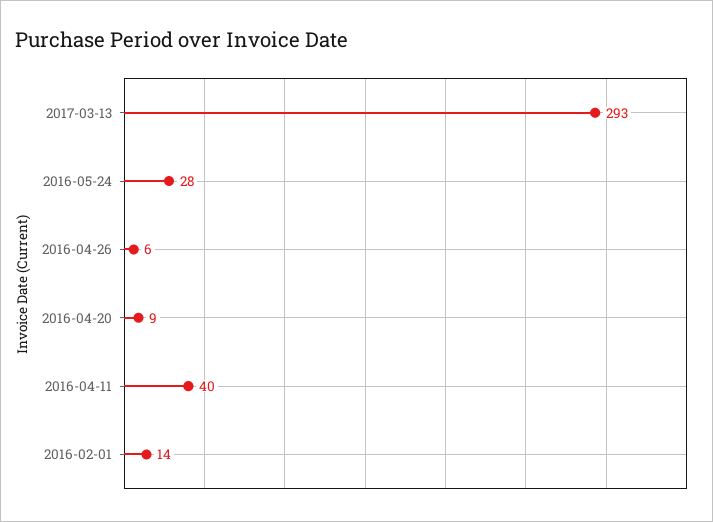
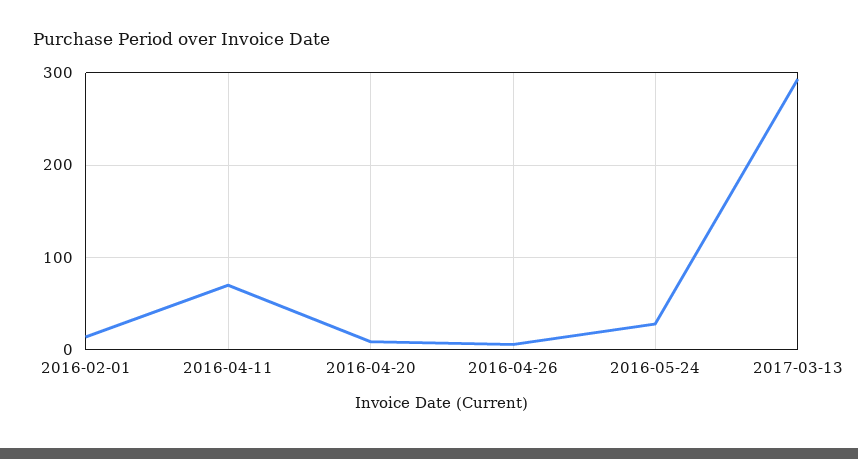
  {
    "2017-03-13": 293,
    "2016-05-24": 28,
    "2016-04-26": 6,
    "2016-04-20": 9,
-   "2016-04-11": 40,
+   "2016-04-11": 70,
    "2016-02-01": 14
  }

